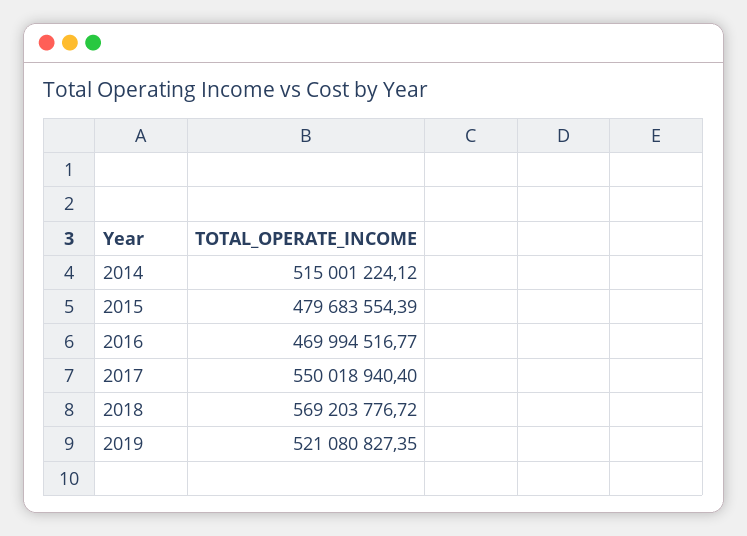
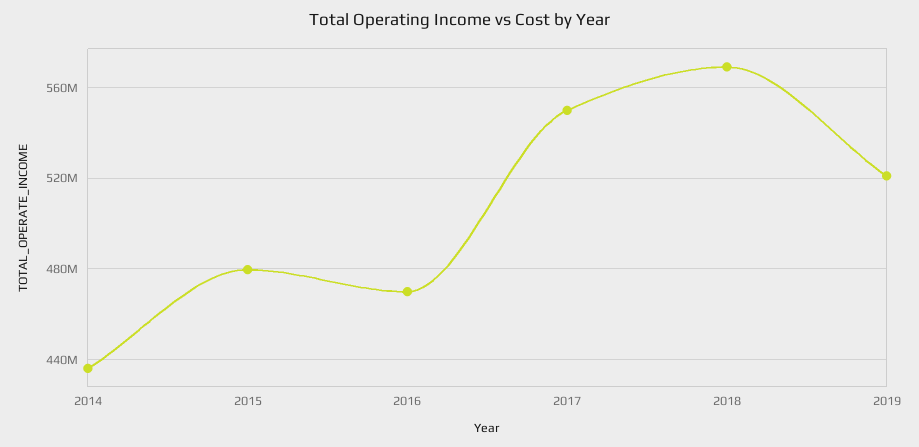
  {
-   "2014": 515001224.12,
+   "2014": 435000000,
    "2015": 479683554.39,
    "2016": 469994516.77,
    "2017": 550018940.4,
    "2018": 569203776.72,
    "2019": 521080827.35
  }

